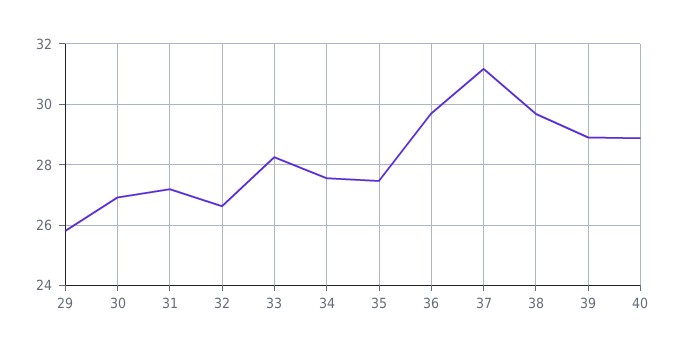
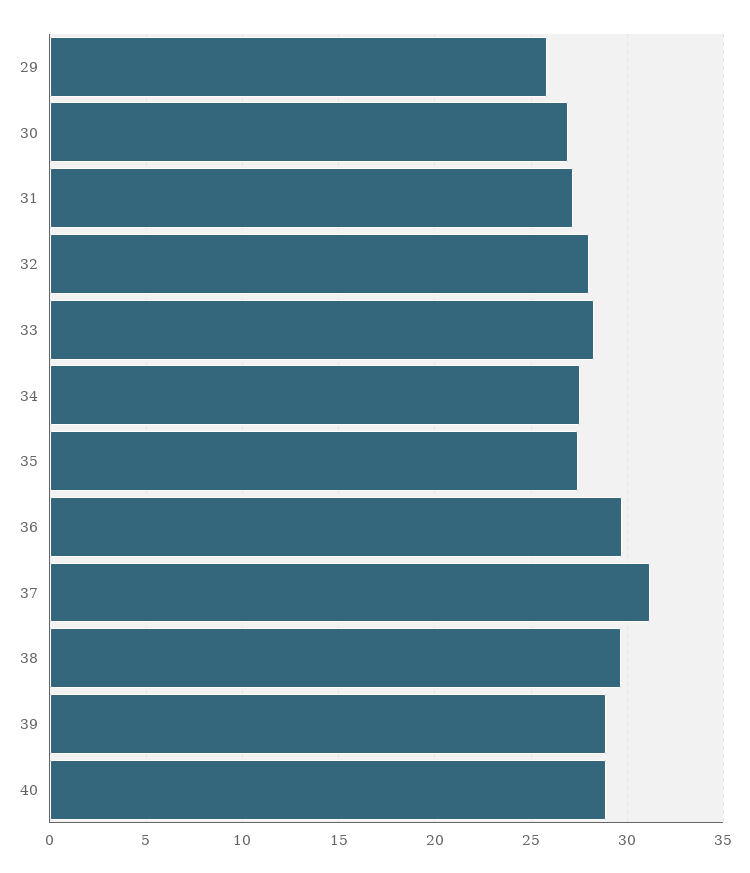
  {
    "29": 25.8,
    "30": 27,
    "31": 27.2,
-   "32": 26.6,
+   "32": 28,
    "33": 28.2,
    "34": 27.6,
    "35": 27.4,
    "36": 29.8,
    "37": 31.2,
    "38": 29.6,
    "39": 29,
    "40": 28.8
  }

